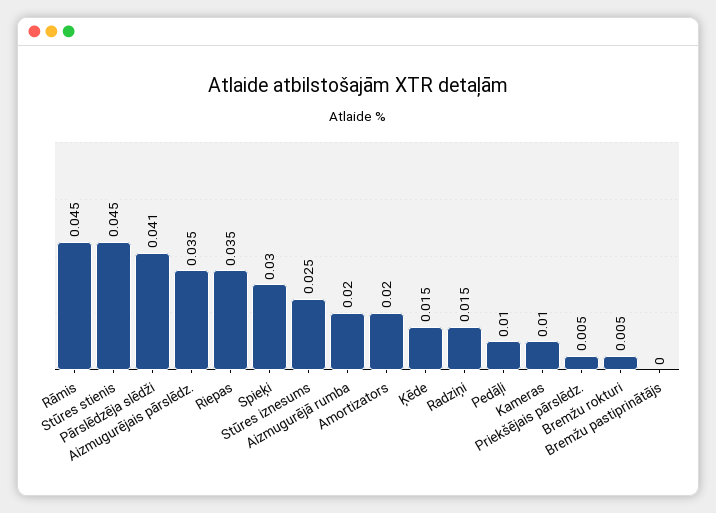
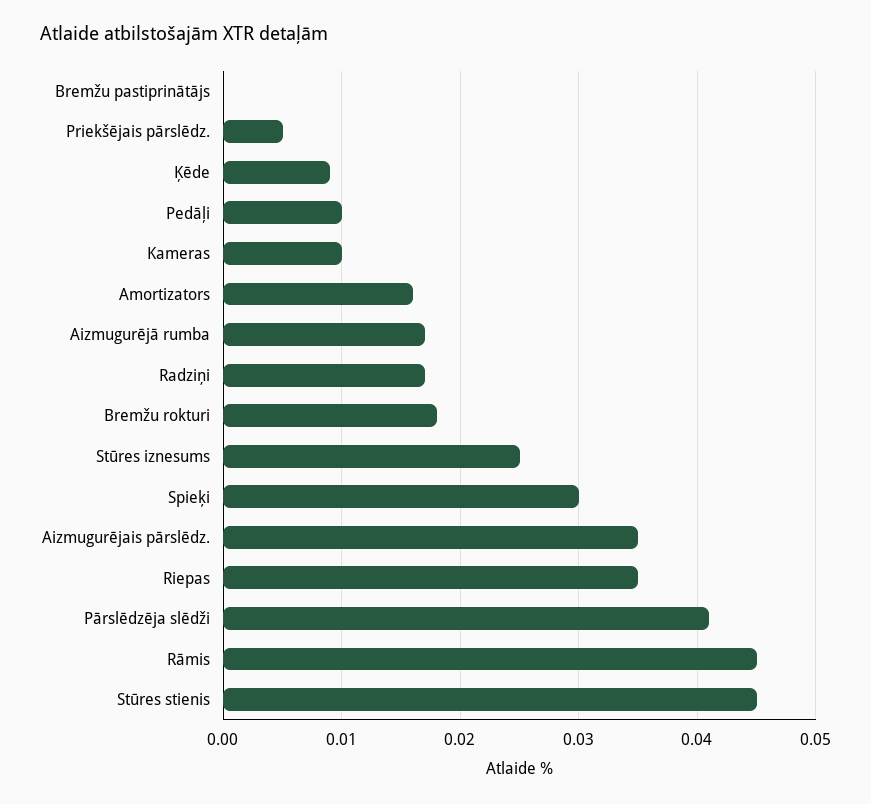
  {
    "Rāmis": 0.045,
    "Stūres stienis": 0.045,
    "Pārslēdzēja slēdži": 0.041,
    "Aizmugurējais pārslēdz.": 0.035,
    "Riepas": 0.035,
    "Spieķi": 0.03,
    "Stūres iznesums": 0.025,
-   "Aizmugurējā rumba": 0.02,
+   "Aizmugurējā rumba": 0.017,
-   "Amortizators": 0.02,
+   "Amortizators": 0.016,
-   "Ķēde": 0.015,
+   "Ķēde": 0.009,
-   "Radziņi": 0.015,
+   "Radziņi": 0.017,
    "Pedāļi": 0.01,
    "Kameras": 0.01,
    "Priekšējais pārslēdz.": 0.005,
-   "Bremžu rokturi": 0.005,
+   "Bremžu rokturi": 0.018,
    "Bremžu pastiprinātājs": 0
  }

